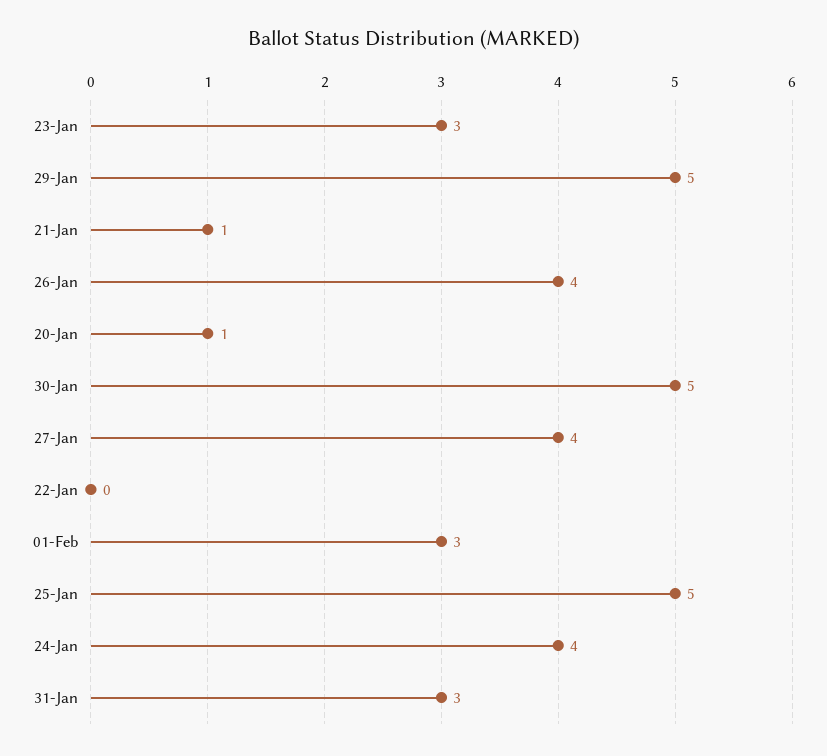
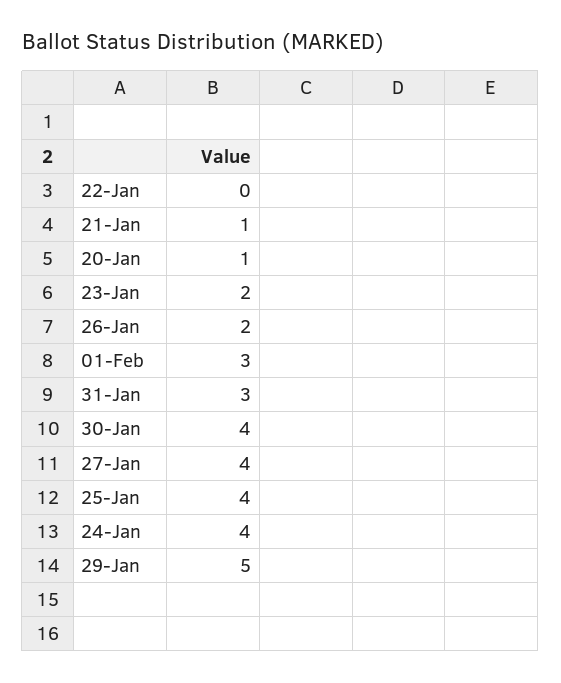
  {
-   "23-Jan": 3,
+   "23-Jan": 2,
    "29-Jan": 5,
    "21-Jan": 1,
-   "26-Jan": 4,
+   "26-Jan": 2,
    "20-Jan": 1,
-   "30-Jan": 5,
+   "30-Jan": 4,
    "27-Jan": 4,
    "22-Jan": 0,
    "01-Feb": 3,
-   "25-Jan": 5,
+   "25-Jan": 4,
    "24-Jan": 4,
    "31-Jan": 3
  }

